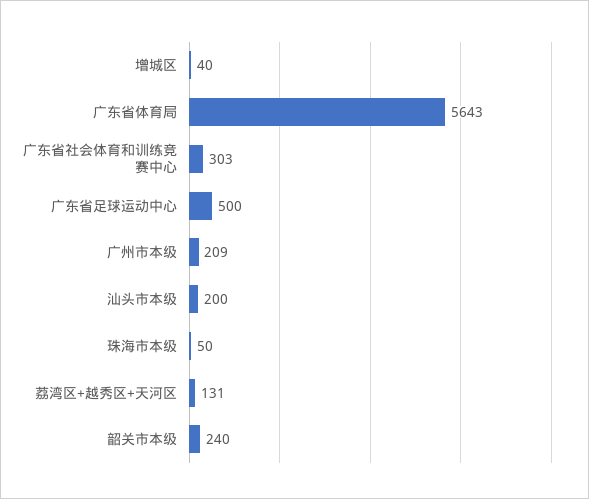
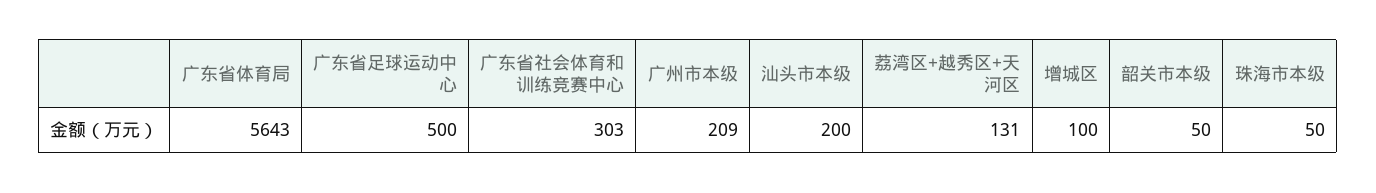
  {
-   "增城区": 40,
+   "增城区": 100,
    "广东省体育局": 5643,
    "广东省社会体育和训练竞赛中心": 303,
    "广东省足球运动中心": 500,
    "广州市本级": 209,
    "汕头市本级": 200,
    "珠海市本级": 50,
    "荔湾区+越秀区+天河区": 131,
-   "韶关市本级": 240
+   "韶关市本级": 50
  }

